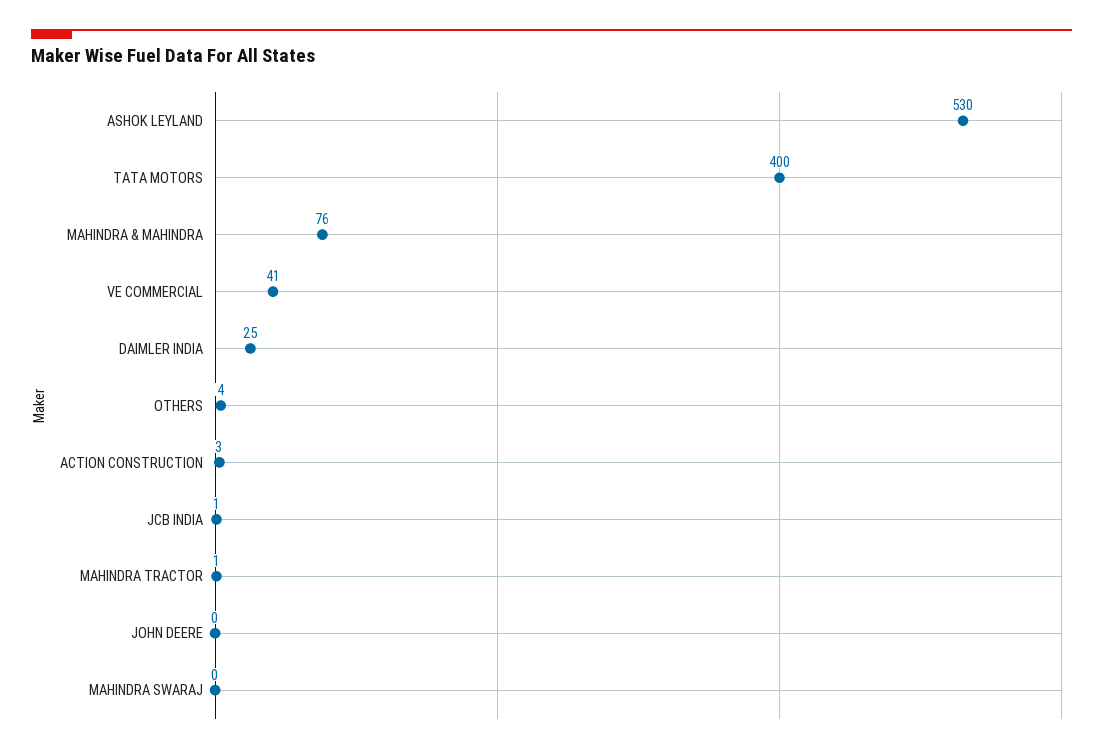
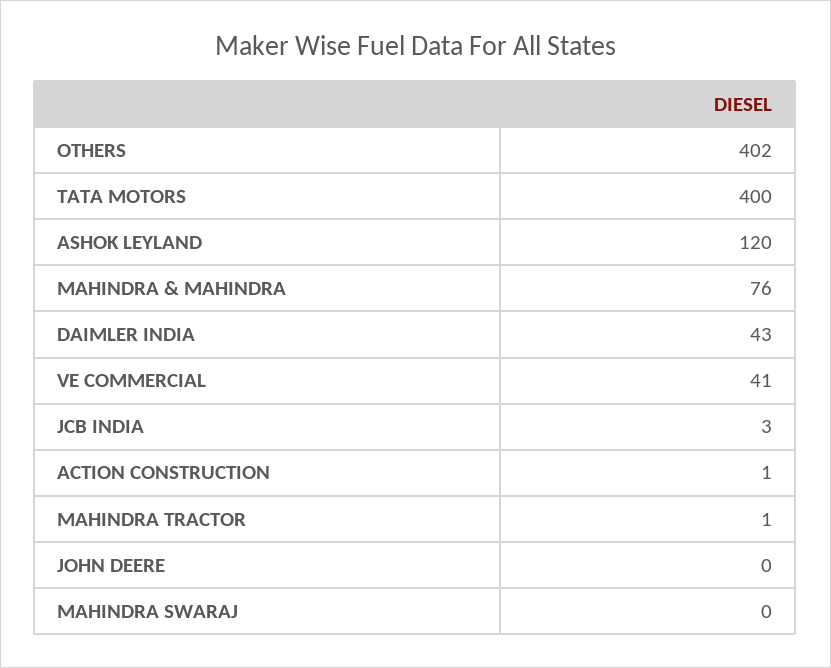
  {
-   "ASHOK LEYLAND": 530,
+   "ASHOK LEYLAND": 120,
    "TATA MOTORS": 400,
    "MAHINDRA & MAHINDRA": 76,
    "VE COMMERCIAL": 41,
-   "DAIMLER INDIA": 25,
+   "DAIMLER INDIA": 43,
-   "OTHERS": 4,
+   "OTHERS": 402,
-   "ACTION CONSTRUCTION": 3,
+   "ACTION CONSTRUCTION": 1,
-   "JCB INDIA": 1,
+   "JCB INDIA": 3,
    "MAHINDRA TRACTOR": 1,
    "JOHN DEERE": 0,
    "MAHINDRA SWARAJ": 0
  }

